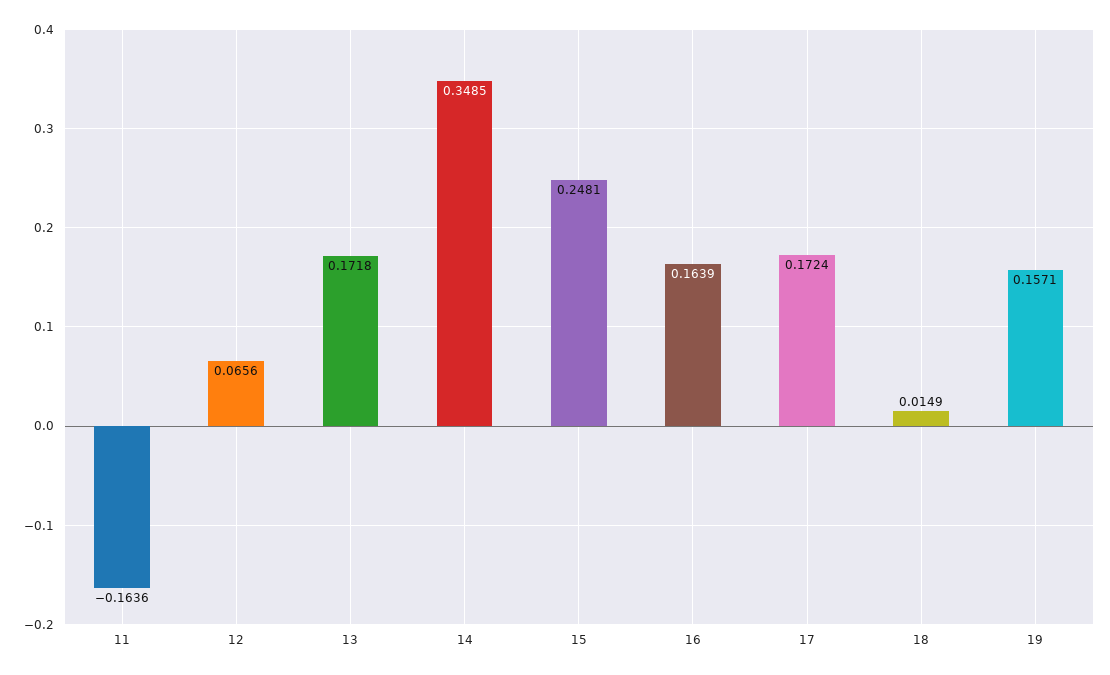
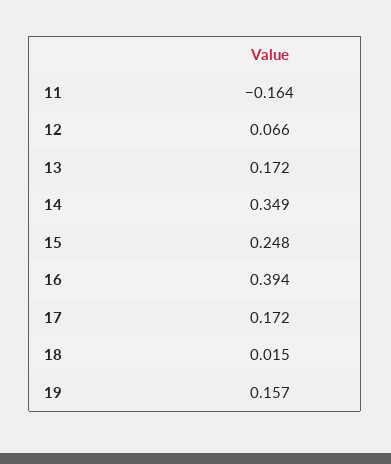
  {
    "11": -0.1636,
    "12": 0.0656,
    "13": 0.1718,
    "14": 0.3485,
    "15": 0.2481,
-   "16": 0.1639,
+   "16": 0.394,
    "17": 0.1724,
    "18": 0.0149,
    "19": 0.1571
  }

